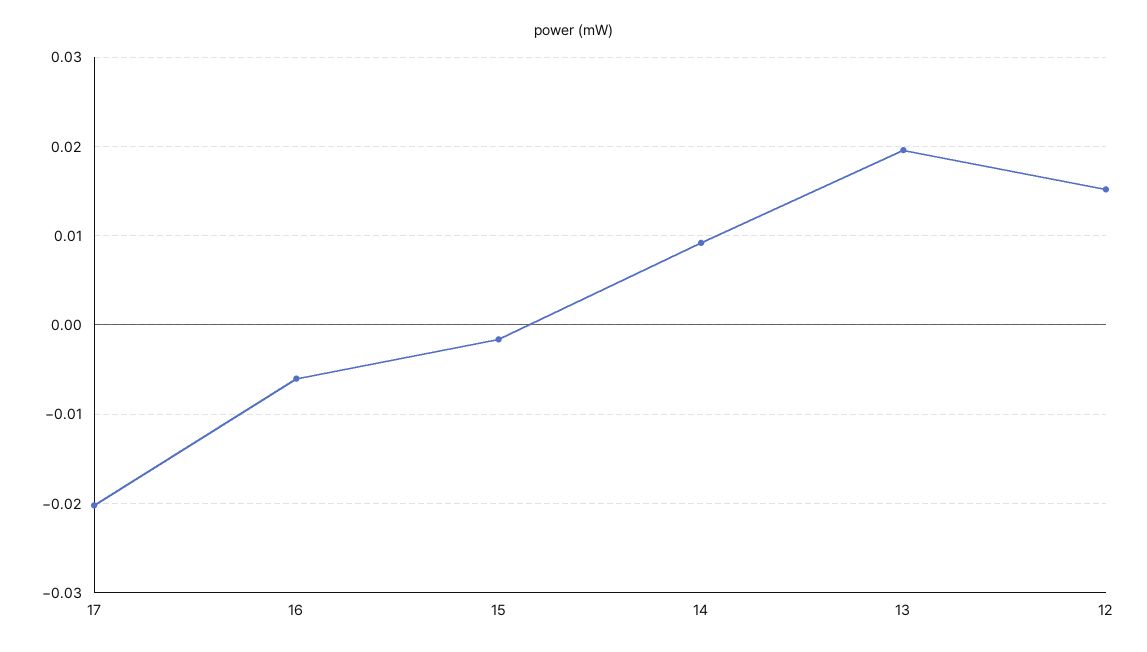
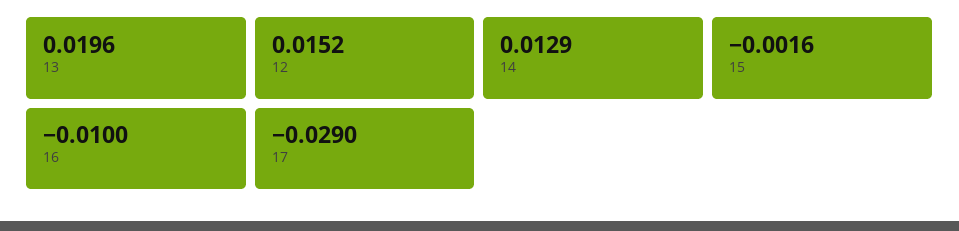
  {
-   "17": -0.02,
+   "17": -0.029,
-   "16": -0.006,
+   "16": -0.01,
    "15": -0.0016,
-   "14": 0.009,
+   "14": 0.0129,
    "13": 0.0196,
    "12": 0.0152
  }

